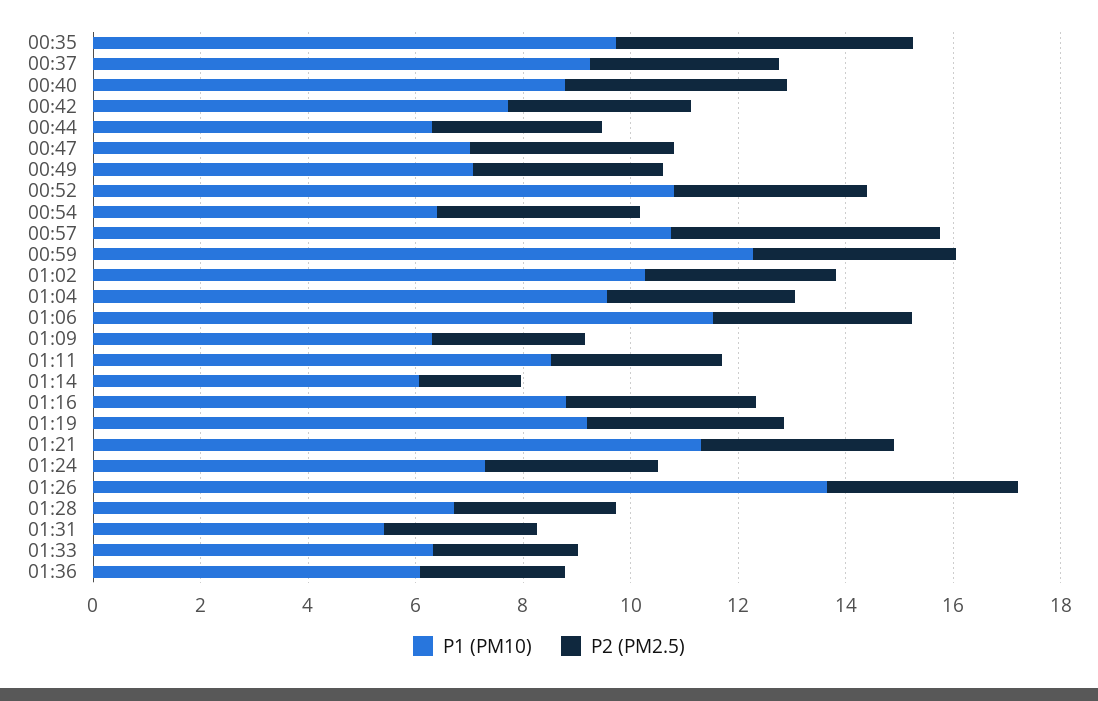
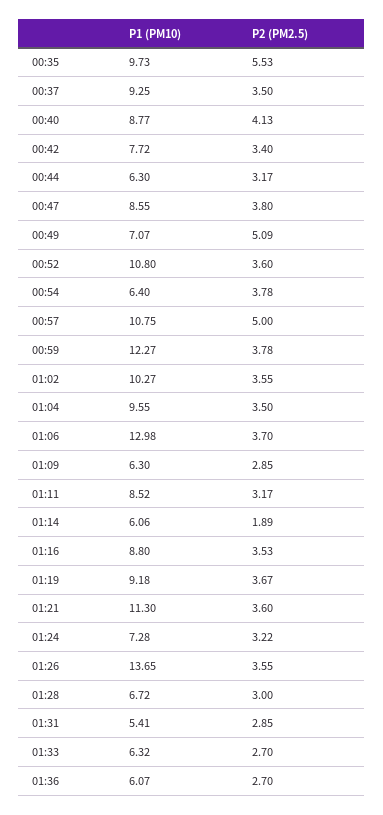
  {
    "P1 (PM10)": {
      "00:35": 9.73,
      "00:37": 9.25,
      "00:40": 8.77,
      "00:42": 7.72,
      "00:44": 6.3,
-     "00:47": 7,
+     "00:47": 8.55,
      "00:49": 7.07,
      "00:52": 10.8,
      "00:54": 6.4,
      "00:57": 10.75,
      "00:59": 12.27,
      "01:02": 10.27,
      "01:04": 9.55,
-     "01:06": 11.5,
+     "01:06": 12.98,
      "01:09": 6.3,
      "01:11": 8.52,
      "01:14": 6.06,
      "01:16": 8.8,
      "01:19": 9.18,
      "01:21": 11.3,
      "01:24": 7.28,
      "01:26": 13.65,
      "01:28": 6.72,
      "01:31": 5.41,
      "01:33": 6.32,
      "01:36": 6.07
    },
    "P2 (PM2.5)": {
      "00:35": 5.53,
      "00:37": 3.5,
      "00:40": 4.13,
      "00:42": 3.4,
      "00:44": 3.17,
      "00:47": 3.8,
-     "00:49": 3.5,
+     "00:49": 5.09,
      "00:52": 3.6,
      "00:54": 3.78,
      "00:57": 5,
      "00:59": 3.78,
      "01:02": 3.55,
      "01:04": 3.5,
      "01:06": 3.7,
      "01:09": 2.85,
      "01:11": 3.17,
      "01:14": 1.89,
      "01:16": 3.53,
      "01:19": 3.67,
      "01:21": 3.6,
      "01:24": 3.22,
      "01:26": 3.55,
      "01:28": 3,
      "01:31": 2.85,
      "01:33": 2.7,
      "01:36": 2.7
    }
  }

